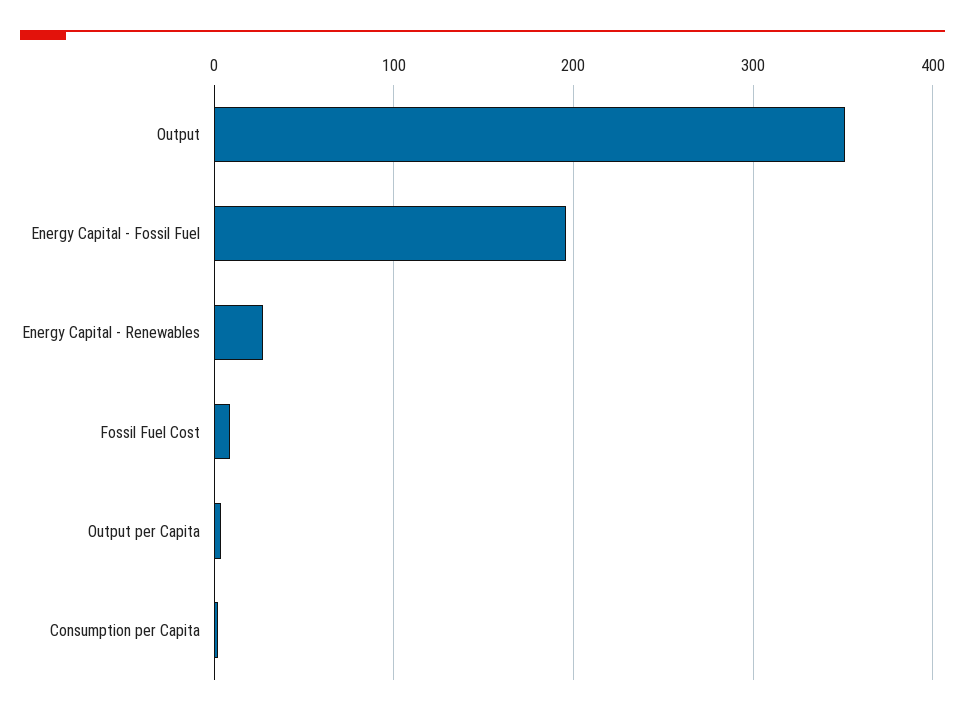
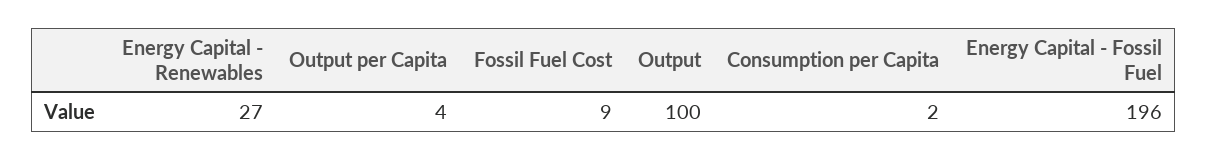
  {
-   "Output": 350,
+   "Output": 100,
    "Energy Capital - Fossil Fuel": 196,
    "Energy Capital - Renewables": 27,
    "Fossil Fuel Cost": 9,
    "Output per Capita": 4,
    "Consumption per Capita": 2
  }

